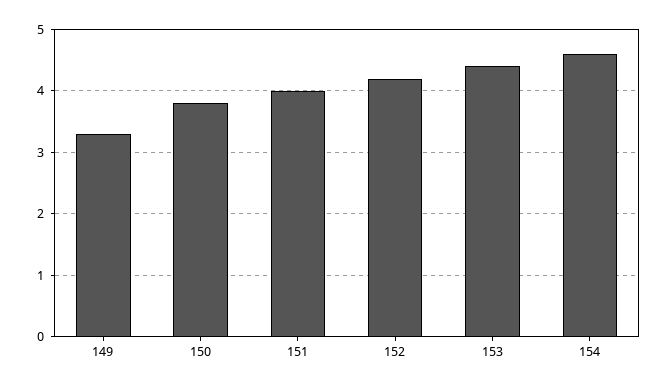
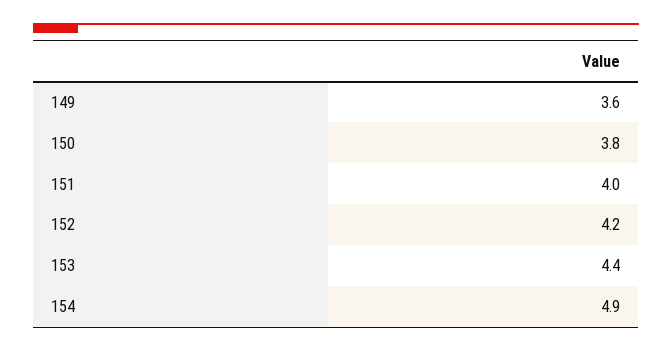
  {
-   "149": 3.3,
+   "149": 3.6,
    "150": 3.8,
    "151": 4,
    "152": 4.2,
    "153": 4.4,
-   "154": 4.6
+   "154": 4.9
  }

